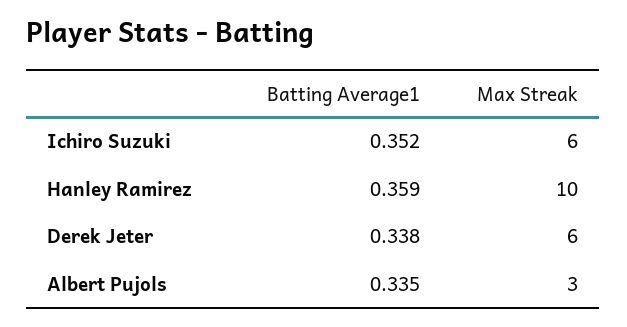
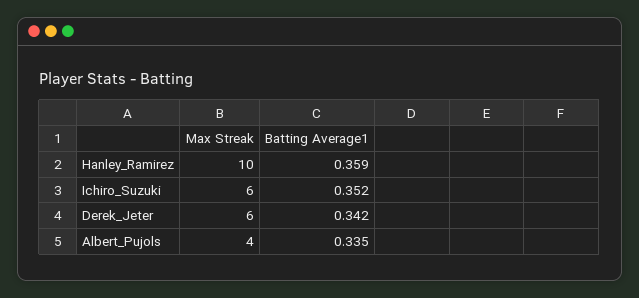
  {
    "Batting Average1": {
      "Ichiro Suzuki": 0.352,
      "Hanley Ramirez": 0.359,
-     "Derek Jeter": 0.338,
+     "Derek Jeter": 0.342,
      "Albert Pujols": 0.335
    },
    "Max Streak": {
      "Ichiro Suzuki": 6,
      "Hanley Ramirez": 10,
      "Derek Jeter": 6,
-     "Albert Pujols": 3
+     "Albert Pujols": 4
    }
  }

